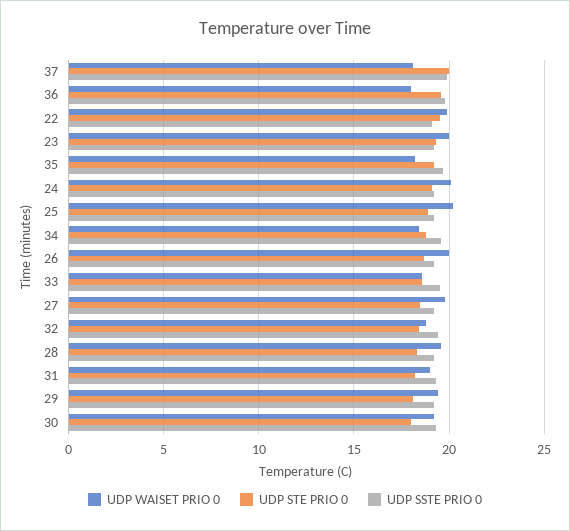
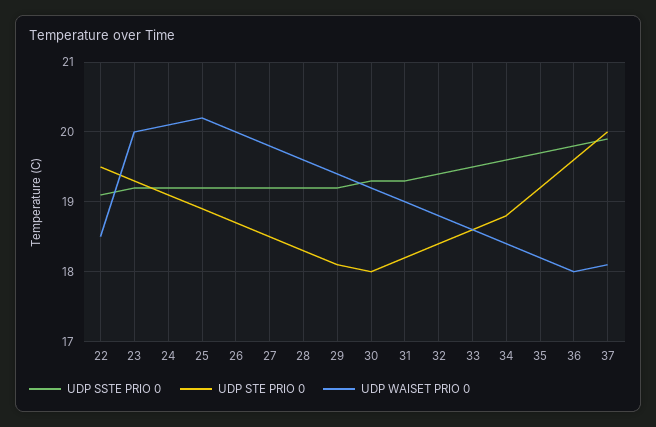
  {
    "UDP WAISET PRIO 0": {
      "37": 18.1,
      "36": 18,
-     "22": 20,
+     "22": 18.5,
      "23": 20,
      "35": 18.2,
      "24": 20.1,
      "25": 20.2,
      "34": 18.4,
      "26": 20,
      "33": 18.6,
      "27": 19.8,
      "32": 18.8,
      "28": 19.6,
      "31": 19,
      "29": 19.4,
      "30": 19.2
    },
    "UDP STE PRIO 0": {
      "37": 20,
      "36": 19.6,
      "22": 19.5,
      "23": 19.3,
      "35": 19.2,
      "24": 19.1,
      "25": 18.9,
      "34": 18.8,
      "26": 18.7,
      "33": 18.6,
      "27": 18.5,
      "32": 18.4,
      "28": 18.3,
      "31": 18.2,
      "29": 18.1,
      "30": 18
    },
    "UDP SSTE PRIO 0": {
      "37": 19.9,
      "36": 19.8,
      "22": 19.1,
      "23": 19.2,
      "35": 19.7,
      "24": 19.2,
      "25": 19.2,
      "34": 19.6,
      "26": 19.2,
      "33": 19.5,
      "27": 19.2,
      "32": 19.4,
      "28": 19.2,
      "31": 19.3,
      "29": 19.2,
      "30": 19.3
    }
  }

